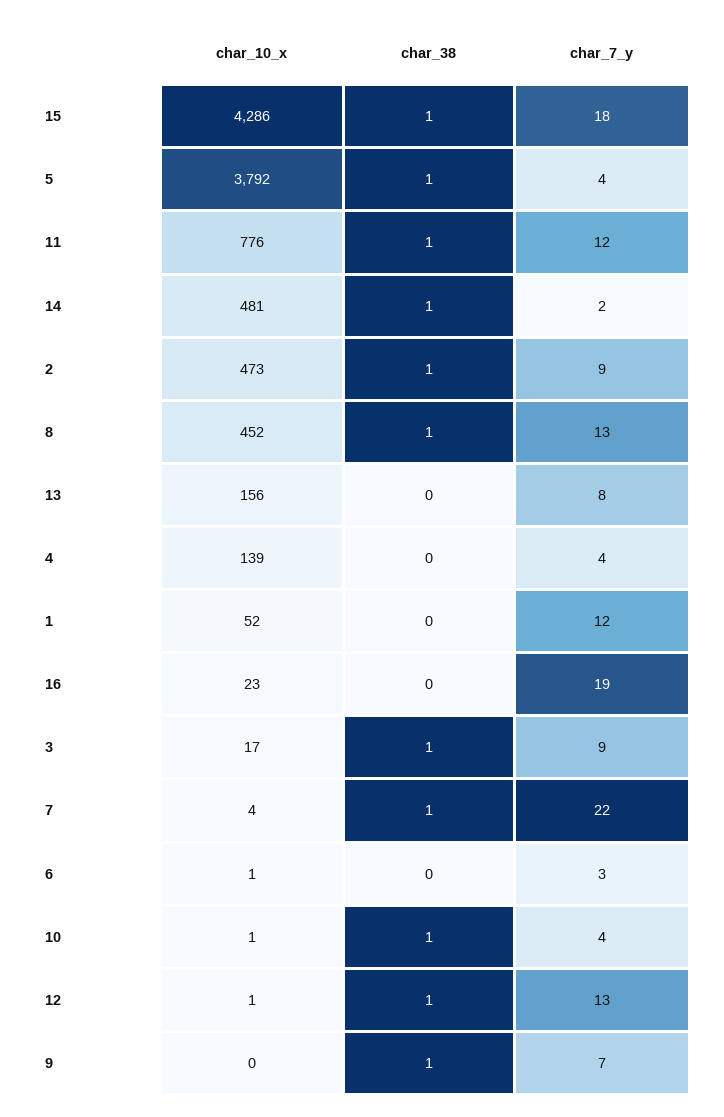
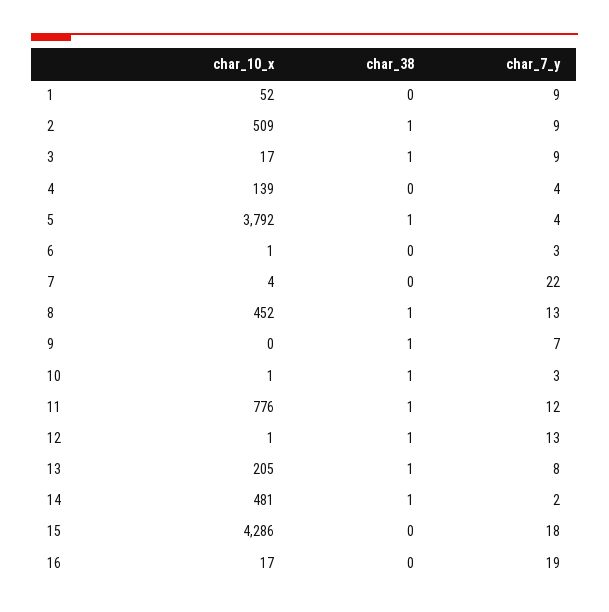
  {
    "char_10_x": {
      "15": 4286,
      "5": 3792,
      "11": 776,
      "14": 481,
-     "2": 473,
+     "2": 509,
      "8": 452,
-     "13": 156,
+     "13": 205,
      "4": 139,
      "1": 52,
-     "16": 23,
+     "16": 17,
      "3": 17,
      "7": 4,
      "6": 1,
      "10": 1,
      "12": 1,
      "9": 0
    },
    "char_38": {
-     "15": 1,
+     "15": 0,
      "5": 1,
      "11": 1,
      "14": 1,
      "2": 1,
      "8": 1,
-     "13": 0,
+     "13": 1,
      "4": 0,
      "1": 0,
      "16": 0,
      "3": 1,
-     "7": 1,
+     "7": 0,
      "6": 0,
      "10": 1,
      "12": 1,
      "9": 1
    },
    "char_7_y": {
      "15": 18,
      "5": 4,
      "11": 12,
      "14": 2,
      "2": 9,
      "8": 13,
      "13": 8,
      "4": 4,
-     "1": 12,
+     "1": 9,
      "16": 19,
      "3": 9,
      "7": 22,
      "6": 3,
-     "10": 4,
+     "10": 3,
      "12": 13,
      "9": 7
    }
  }

